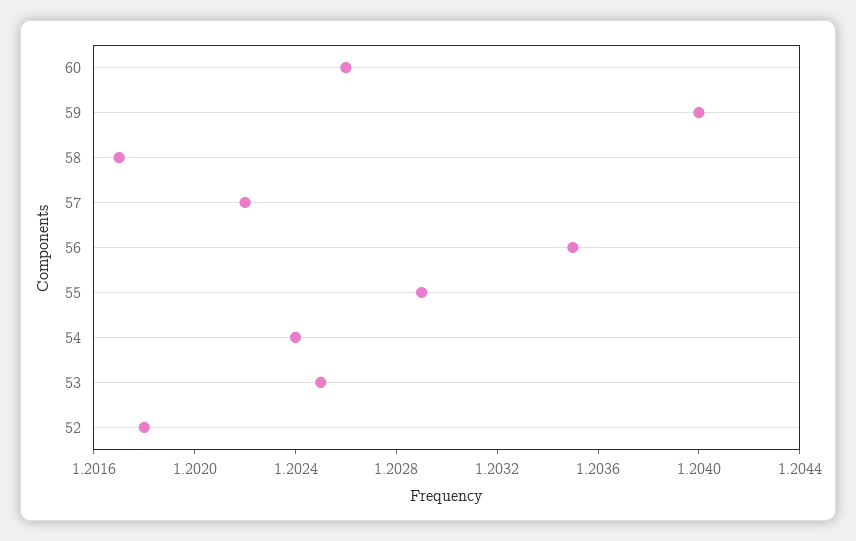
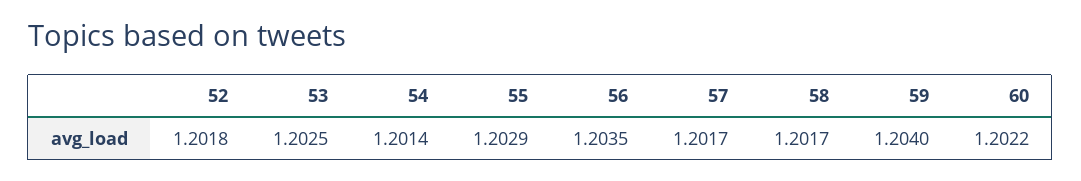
  {
-   "60": 1.2026,
+   "60": 1.2022,
    "59": 1.204,
    "58": 1.2017,
-   "57": 1.2022,
+   "57": 1.2017,
    "56": 1.2035,
    "55": 1.2029,
-   "54": 1.2024,
+   "54": 1.2014,
    "53": 1.2025,
    "52": 1.2018
  }

